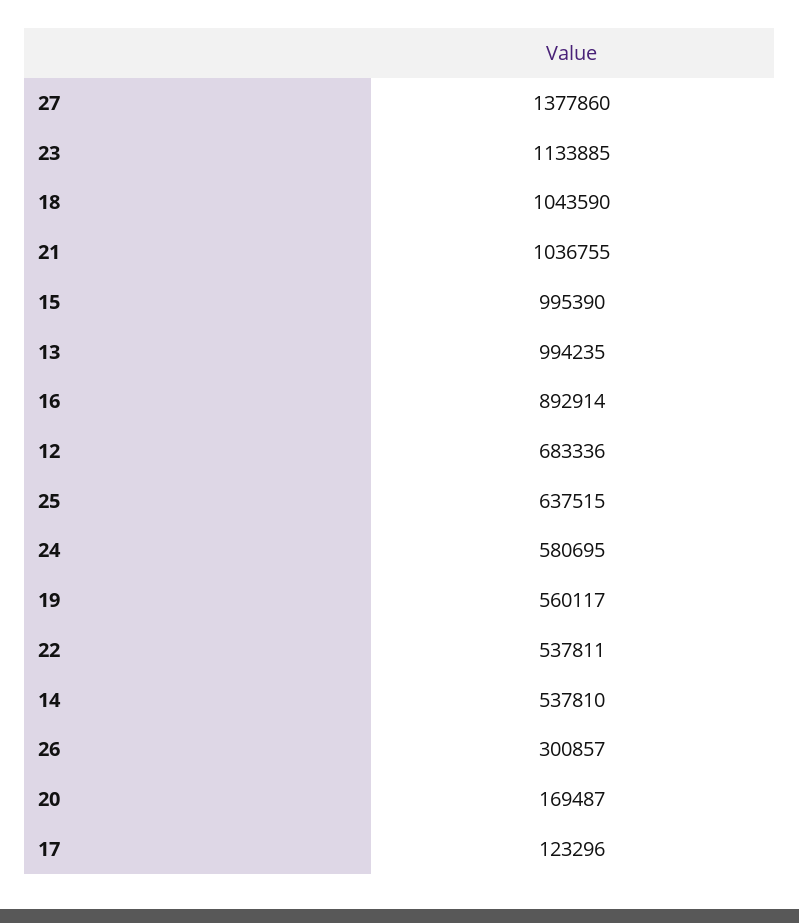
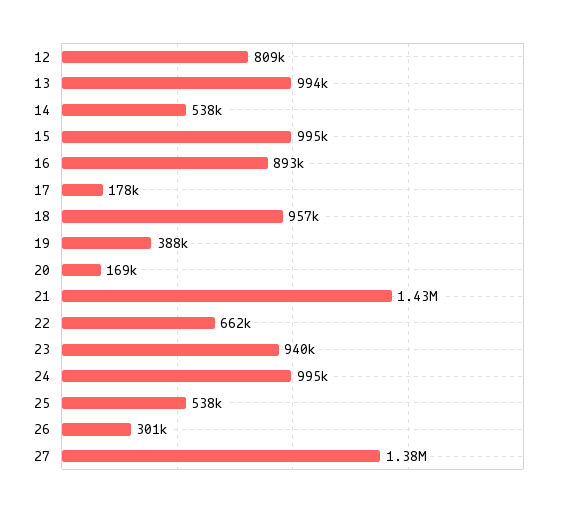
  {
    "27": 1377860,
-   "23": 1133885,
+   "23": 940000,
-   "18": 1043590,
+   "18": 957000,
-   "21": 1036755,
+   "21": 1430000,
    "15": 995390,
    "13": 994235,
    "16": 892914,
-   "12": 683336,
+   "12": 809000,
-   "25": 637515,
+   "25": 538000,
-   "24": 580695,
+   "24": 995000,
-   "19": 560117,
+   "19": 388000,
-   "22": 537811,
+   "22": 662000,
    "14": 537810,
    "26": 300857,
    "20": 169487,
-   "17": 123296
+   "17": 178000
  }

